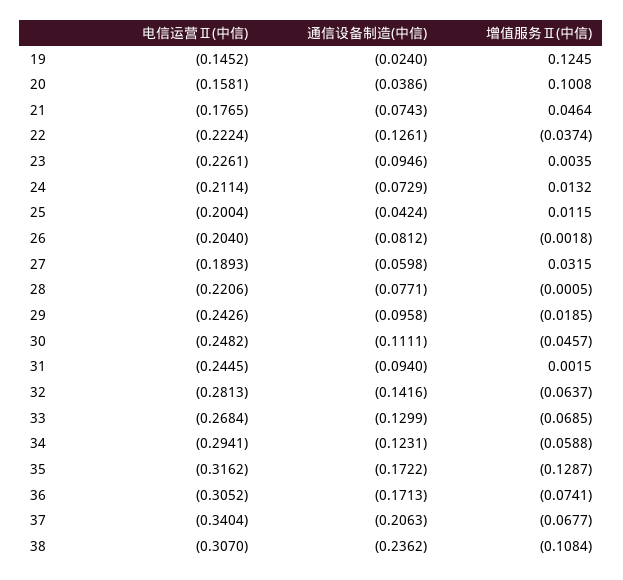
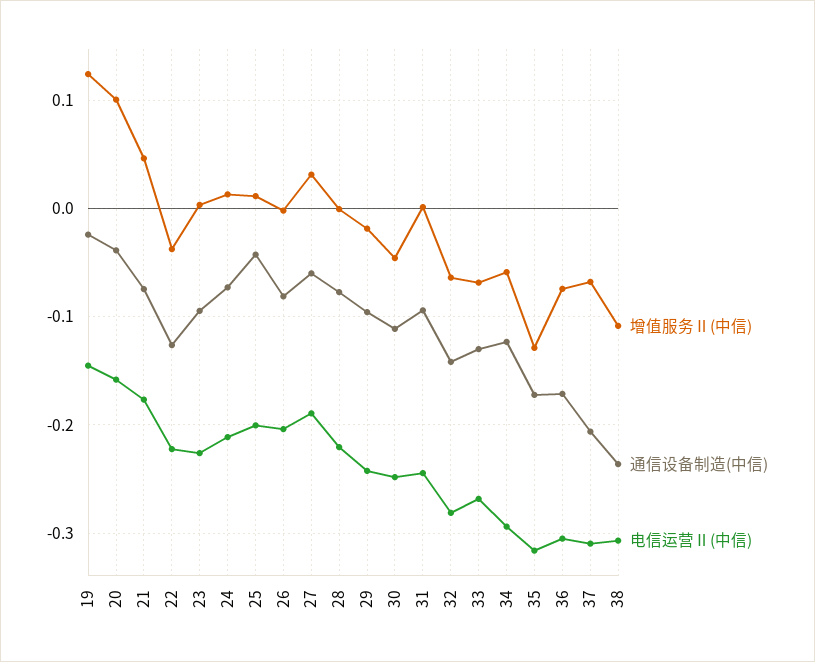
  {
    "电信运营Ⅱ(中信)": {
      "19": -0.1452,
      "20": -0.1581,
      "21": -0.1765,
      "22": -0.2224,
      "23": -0.2261,
      "24": -0.2114,
      "25": -0.2004,
      "26": -0.204,
      "27": -0.1893,
      "28": -0.2206,
      "29": -0.2426,
      "30": -0.2482,
      "31": -0.2445,
      "32": -0.2813,
      "33": -0.2684,
      "34": -0.2941,
      "35": -0.3162,
      "36": -0.3052,
-     "37": -0.3404,
+     "37": -0.31,
      "38": -0.307
    },
    "通信设备制造(中信)": {
      "19": -0.024,
      "20": -0.0386,
      "21": -0.0743,
      "22": -0.1261,
      "23": -0.0946,
      "24": -0.0729,
      "25": -0.0424,
      "26": -0.0812,
      "27": -0.0598,
      "28": -0.0771,
      "29": -0.0958,
      "30": -0.1111,
      "31": -0.094,
      "32": -0.1416,
      "33": -0.1299,
      "34": -0.1231,
      "35": -0.1722,
      "36": -0.1713,
      "37": -0.2063,
      "38": -0.2362
    },
    "增值服务Ⅱ(中信)": {
      "19": 0.1245,
      "20": 0.1008,
      "21": 0.0464,
      "22": -0.0374,
      "23": 0.0035,
      "24": 0.0132,
      "25": 0.0115,
      "26": -0.0018,
      "27": 0.0315,
      "28": -0.0005,
      "29": -0.0185,
      "30": -0.0457,
      "31": 0.0015,
      "32": -0.0637,
      "33": -0.0685,
      "34": -0.0588,
      "35": -0.1287,
      "36": -0.0741,
      "37": -0.0677,
      "38": -0.1084
    }
  }

